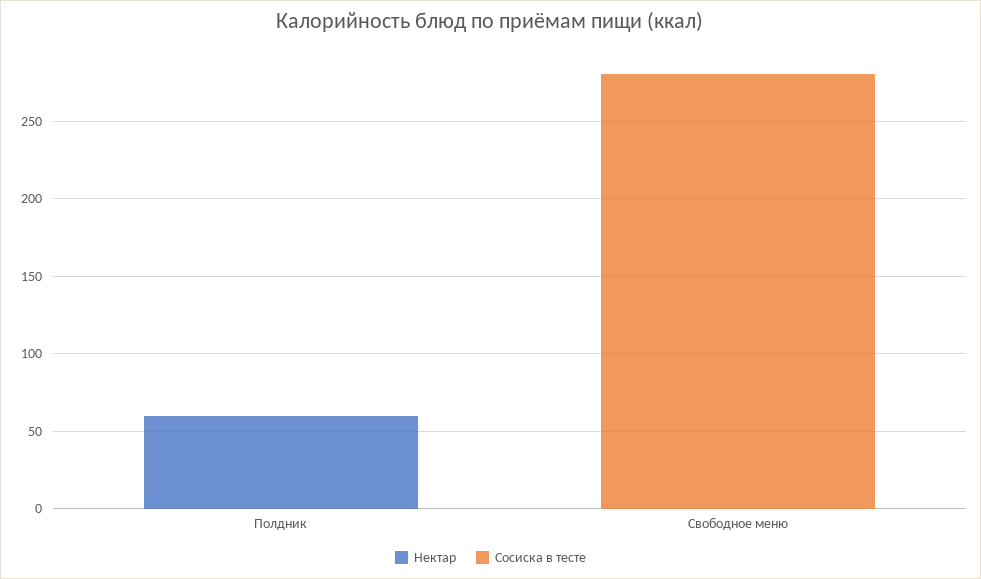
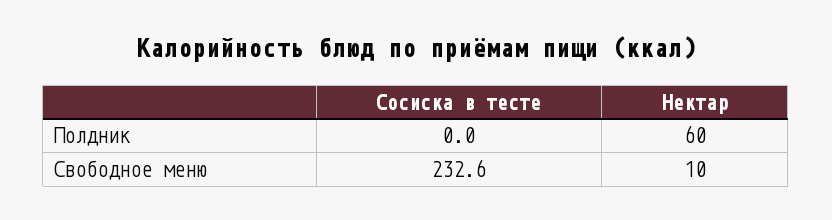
  {
    "Нектар": {
      "Полдник": 60,
-     "Свободное меню": 0
+     "Свободное меню": 10
    },
    "Сосиска в тесте": {
      "Полдник": 0,
-     "Свободное меню": 280
+     "Свободное меню": 232.6
    }
  }

